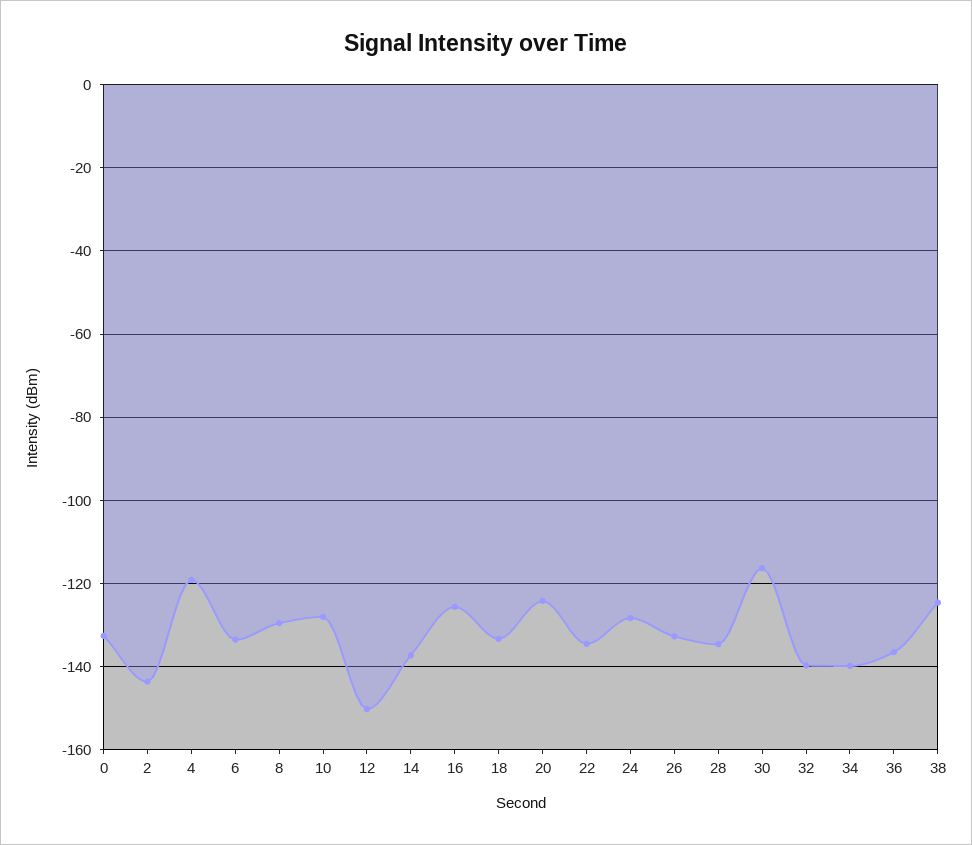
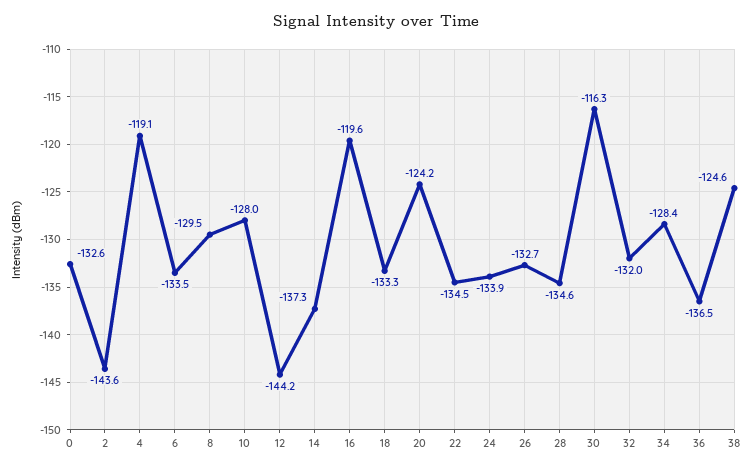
  {
    "0": -132.6,
    "2": -143.6,
    "4": -119.1,
    "6": -133.5,
    "8": -129.5,
    "10": -128,
-   "12": -150,
+   "12": -144.2,
    "14": -137.3,
-   "16": -126,
+   "16": -119.6,
    "18": -133.3,
    "20": -124.2,
    "22": -134.5,
-   "24": -128,
+   "24": -133.9,
    "26": -132.7,
    "28": -134.6,
    "30": -116.3,
-   "32": -140,
+   "32": -132,
-   "34": -140,
+   "34": -128.4,
    "36": -136.5,
    "38": -124.6
  }

